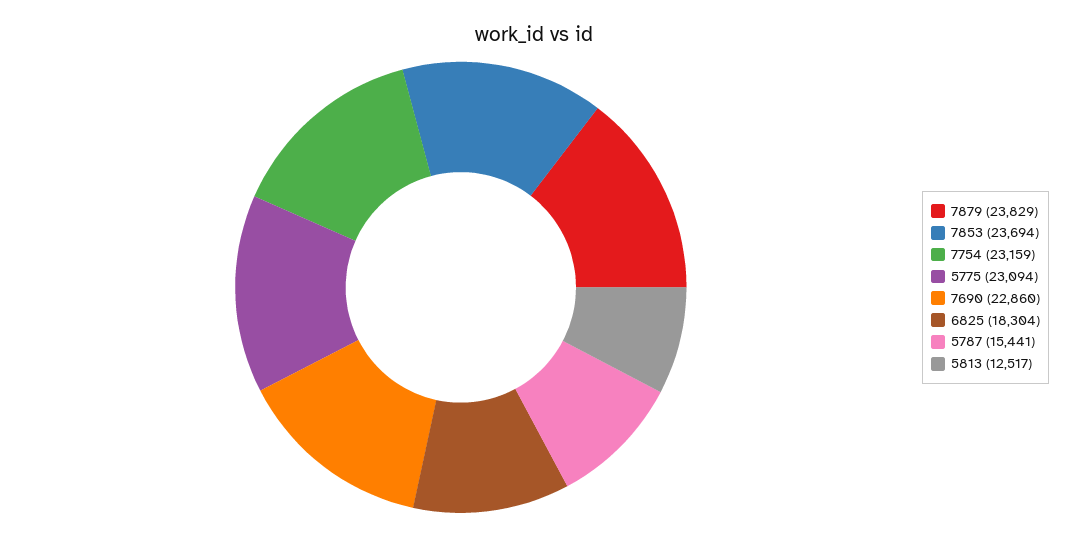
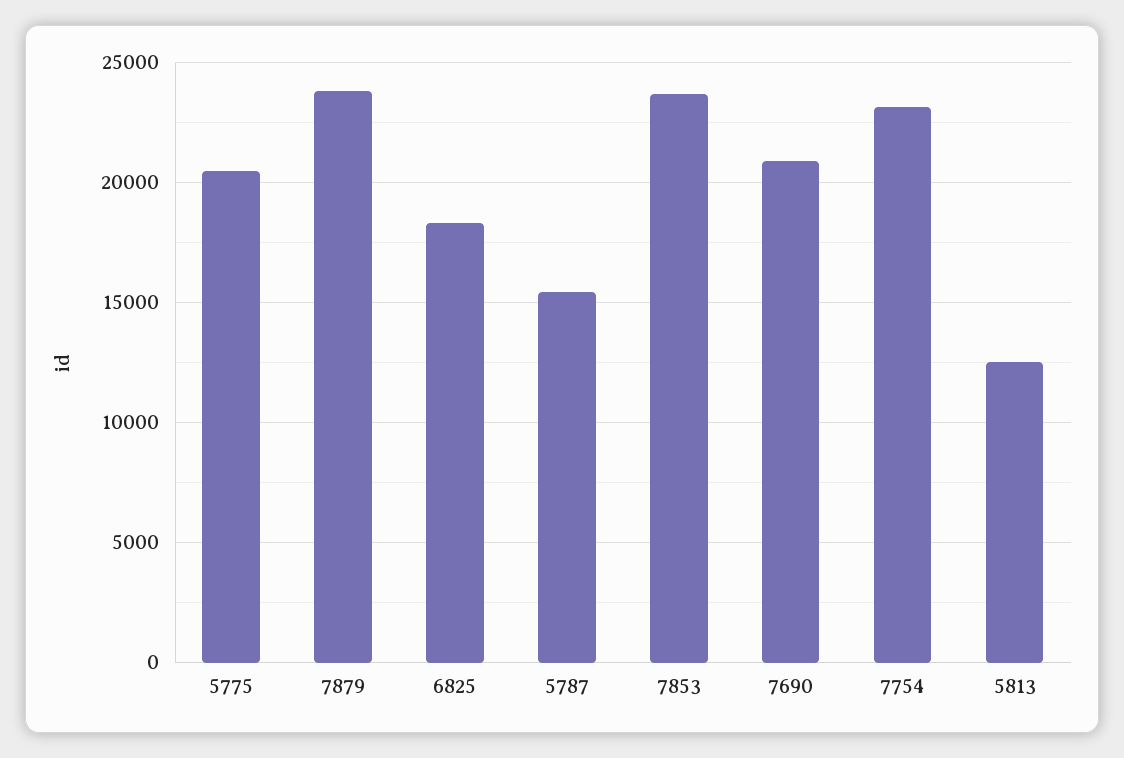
  {
    "7879": 23829,
    "7853": 23694,
    "7754": 23159,
-   "5775": 23094,
+   "5775": 20500,
-   "7690": 22860,
+   "7690": 21000,
    "6825": 18304,
    "5787": 15441,
    "5813": 12517
  }

